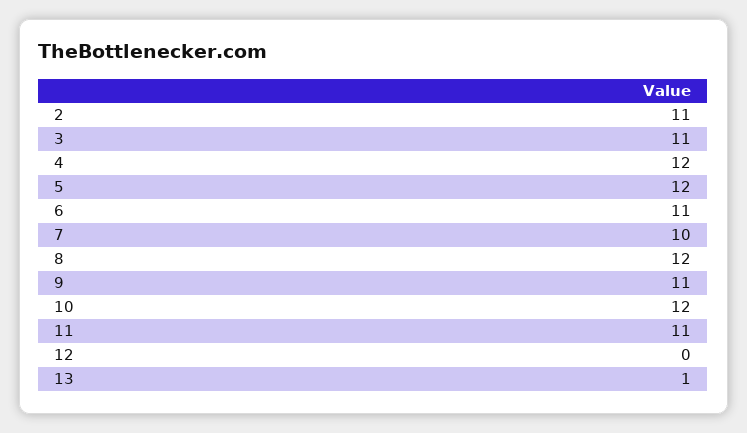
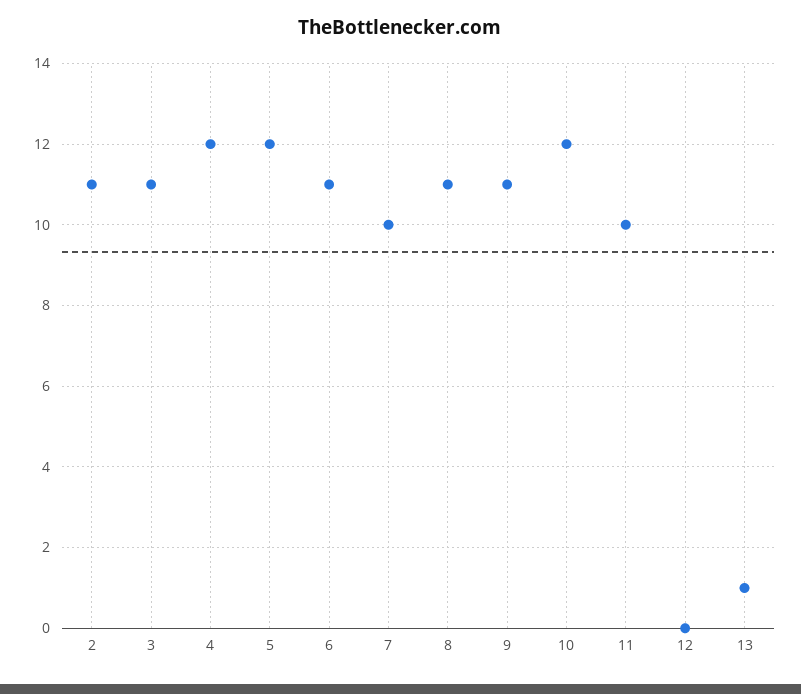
  {
    "2": 11,
    "3": 11,
    "4": 12,
    "5": 12,
    "6": 11,
    "7": 10,
-   "8": 12,
+   "8": 11,
    "9": 11,
    "10": 12,
-   "11": 11,
+   "11": 10,
    "12": 0,
    "13": 1
  }

